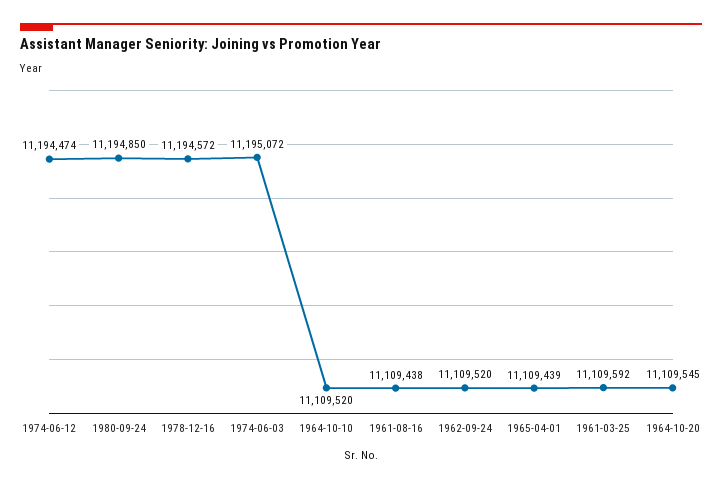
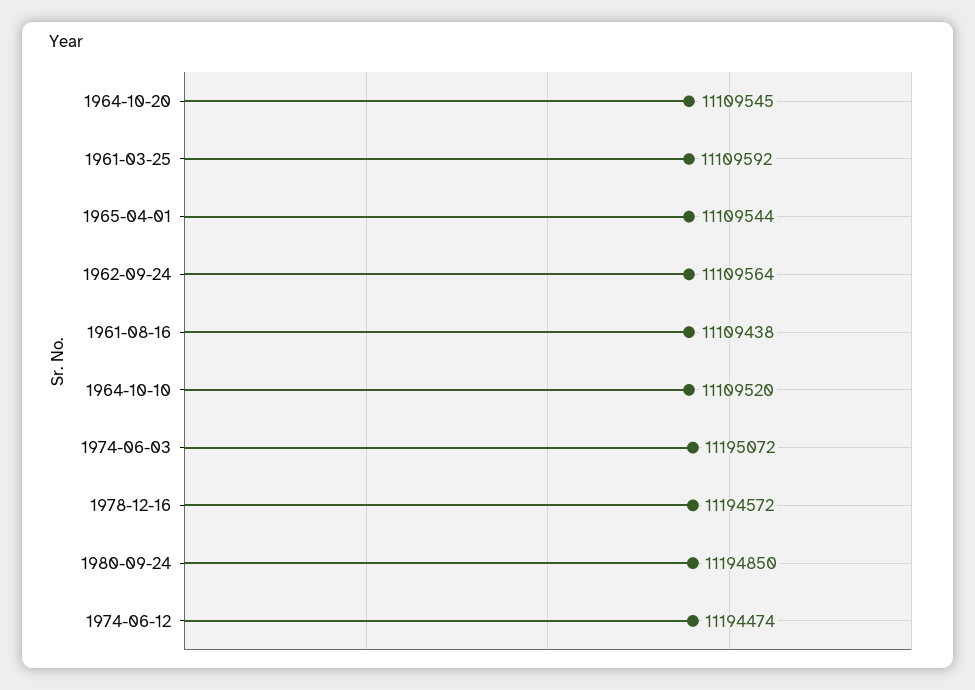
  {
    "1974-06-12": 11194474,
    "1980-09-24": 11194850,
    "1978-12-16": 11194572,
    "1974-06-03": 11195072,
    "1964-10-10": 11109520,
    "1961-08-16": 11109438,
-   "1962-09-24": 11109520,
+   "1962-09-24": 11109564,
-   "1965-04-01": 11109439,
+   "1965-04-01": 11109544,
    "1961-03-25": 11109592,
    "1964-10-20": 11109545
  }

